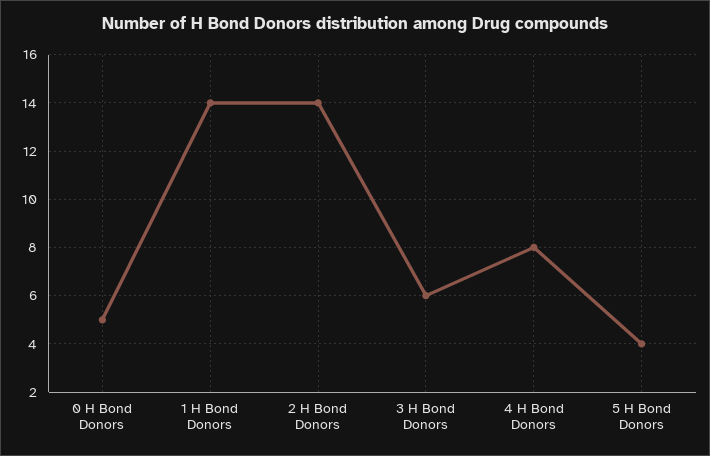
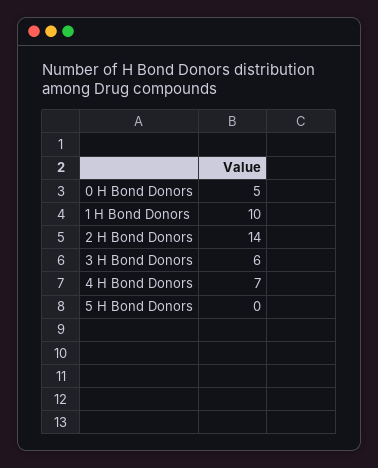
  {
    "0 H Bond Donors": 5,
-   "1 H Bond Donors": 14,
+   "1 H Bond Donors": 10,
    "2 H Bond Donors": 14,
    "3 H Bond Donors": 6,
-   "4 H Bond Donors": 8,
+   "4 H Bond Donors": 7,
-   "5 H Bond Donors": 4
+   "5 H Bond Donors": 0
  }

